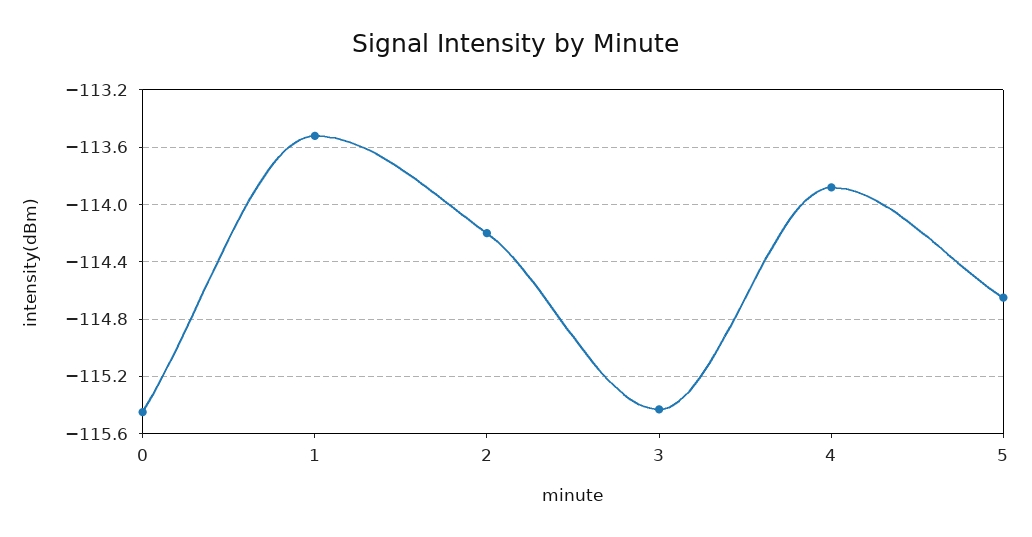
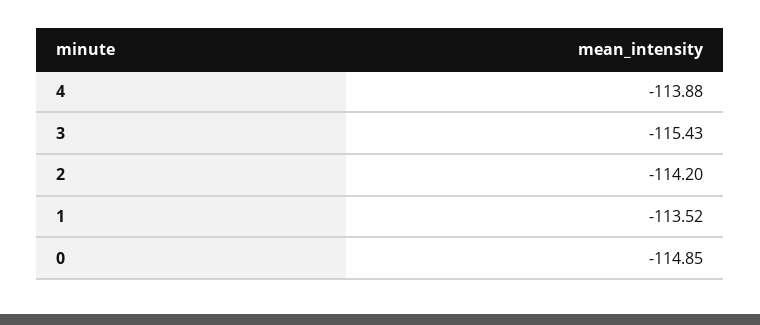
  {
-   "0": -115.45,
+   "0": -114.85,
    "1": -113.52,
    "2": -114.2,
    "3": -115.43,
-   "4": -113.88,
+   "4": -113.88
-   "5": -114.65
  }

